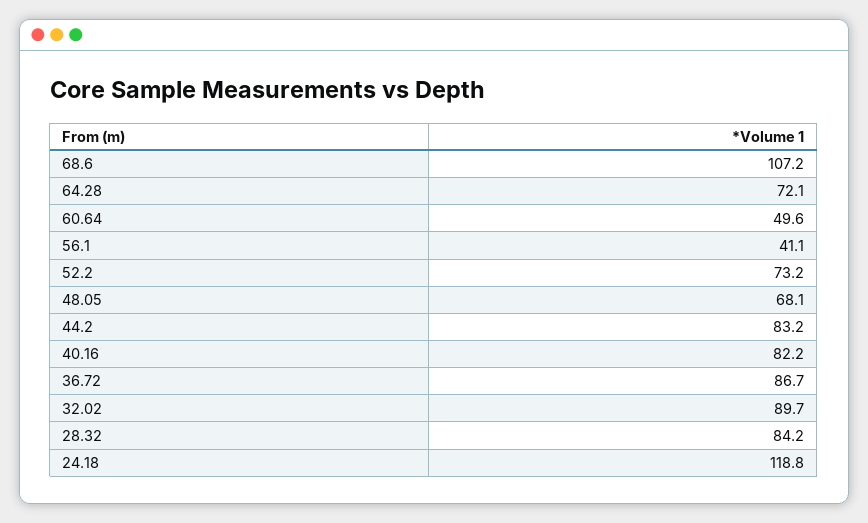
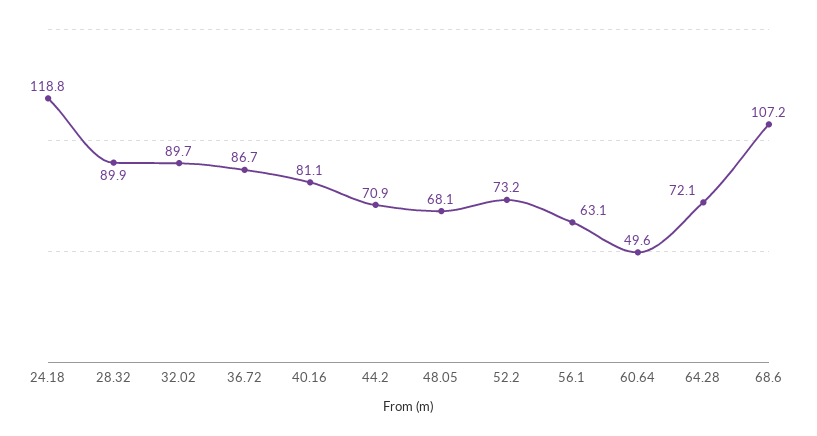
  {
    "68.6": 107.2,
    "64.28": 72.1,
    "60.64": 49.6,
-   "56.1": 41.1,
+   "56.1": 63.1,
    "52.2": 73.2,
    "48.05": 68.1,
-   "44.2": 83.2,
+   "44.2": 70.9,
-   "40.16": 82.2,
+   "40.16": 81.1,
    "36.72": 86.7,
    "32.02": 89.7,
-   "28.32": 84.2,
+   "28.32": 89.9,
    "24.18": 118.8
  }

